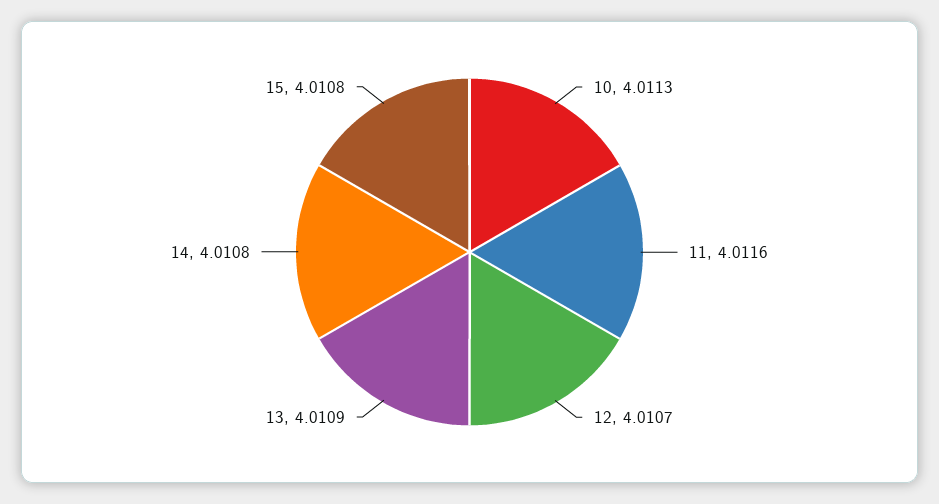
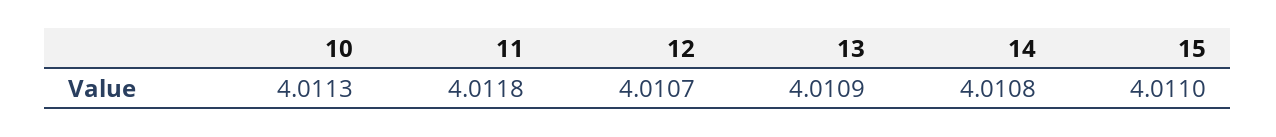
  {
    "10": 4.0113,
-   "11": 4.0116,
+   "11": 4.0118,
    "12": 4.0107,
    "13": 4.0109,
    "14": 4.0108,
-   "15": 4.0108
+   "15": 4.011
  }

